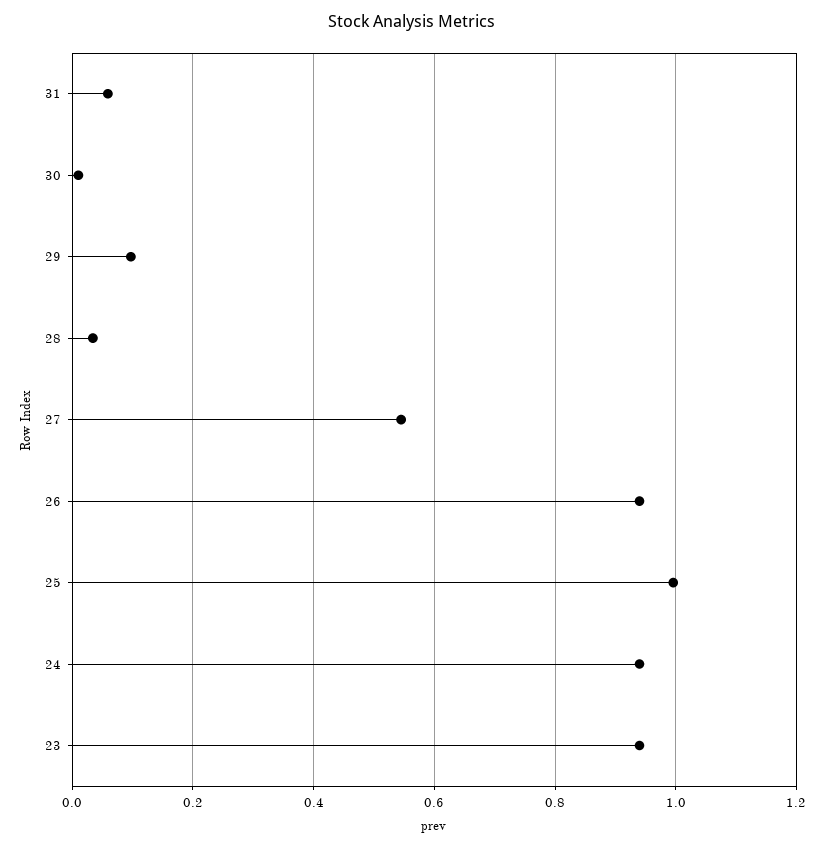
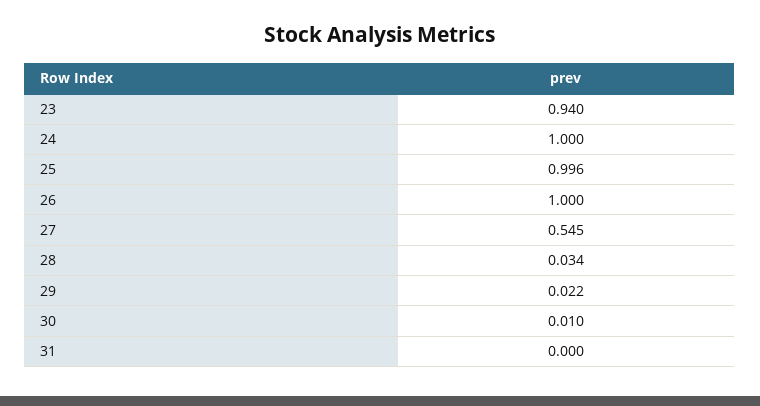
  {
-   "31": 0.06,
+   "31": 0,
    "30": 0.01,
-   "29": 0.1,
+   "29": 0.022,
    "28": 0.034,
    "27": 0.545,
-   "26": 0.94,
+   "26": 1,
    "25": 0.996,
-   "24": 0.94,
+   "24": 1,
    "23": 0.94
  }

